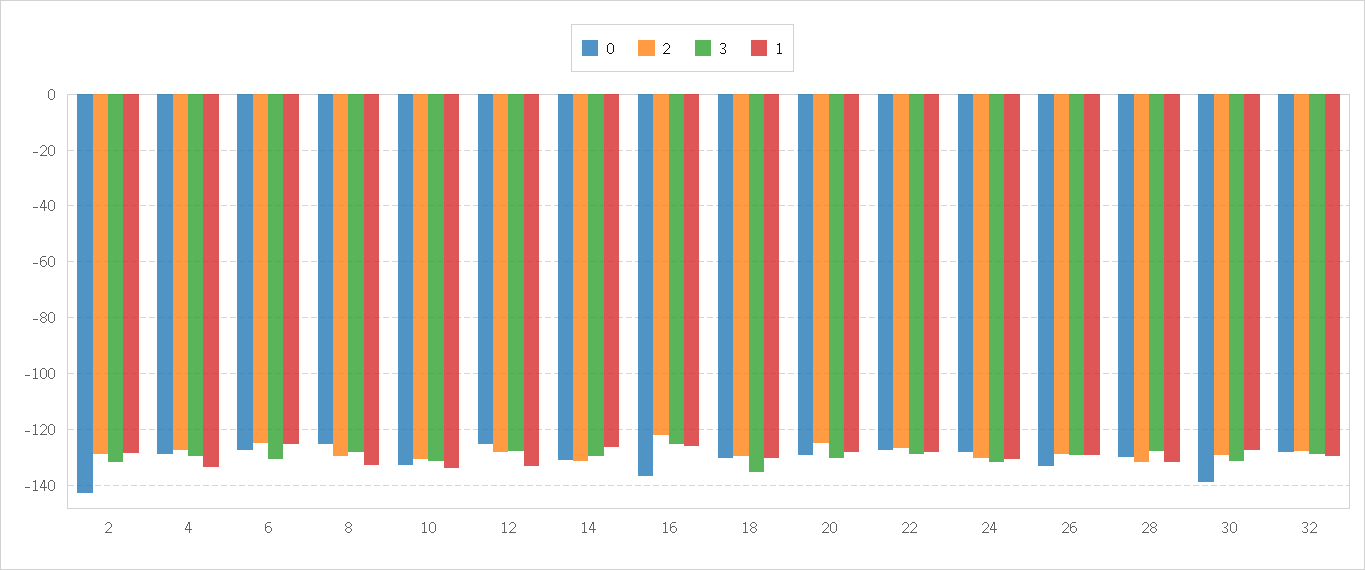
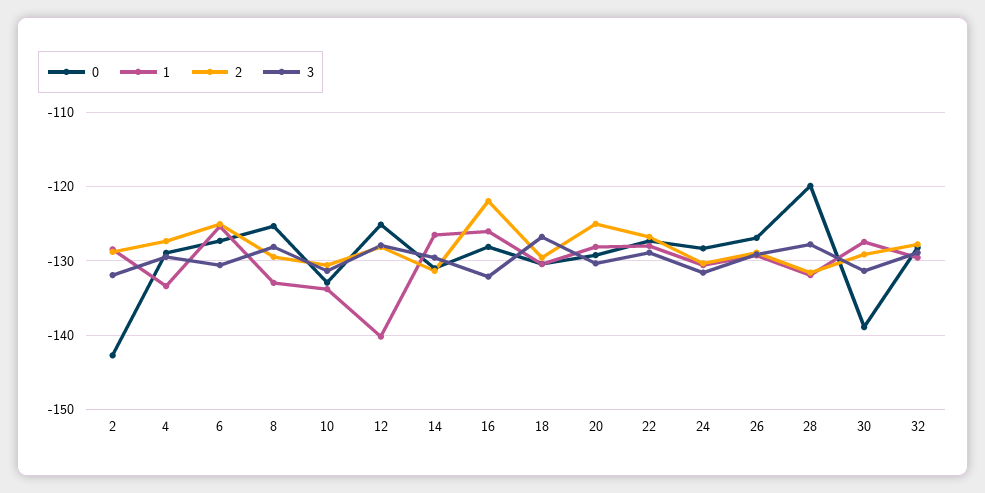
  {
    "0": {
      "2": -143,
      "4": -129,
      "6": -127,
      "8": -125,
      "10": -133,
      "12": -125,
      "14": -131,
-     "16": -137.5,
+     "16": -128,
      "18": -130,
      "20": -129,
      "22": -127,
      "24": -128,
-     "26": -132.5,
+     "26": -127,
-     "28": -130,
+     "28": -120,
      "30": -139,
      "32": -128
    },
    "2": {
      "2": -129,
      "4": -127,
      "6": -125,
      "8": -129,
      "10": -131,
      "12": -128,
      "14": -131,
      "16": -122,
      "18": -130,
      "20": -125,
      "22": -127,
      "24": -130,
      "26": -129,
      "28": -132,
      "30": -129,
      "32": -128
    },
    "3": {
      "2": -132,
      "4": -129,
      "6": -131,
      "8": -128,
      "10": -131,
      "12": -128,
      "14": -130,
-     "16": -125,
+     "16": -132,
-     "18": -135,
+     "18": -127,
      "20": -130,
      "22": -129,
      "24": -132,
      "26": -129,
      "28": -128,
      "30": -131,
      "32": -129
    },
    "1": {
      "2": -128,
      "4": -133,
      "6": -125,
      "8": -133,
      "10": -134,
-     "12": -132.5,
+     "12": -140,
      "14": -127,
      "16": -126,
      "18": -130,
      "20": -128,
      "22": -128,
      "24": -131,
      "26": -129,
      "28": -132,
      "30": -127,
      "32": -130
    }
  }

